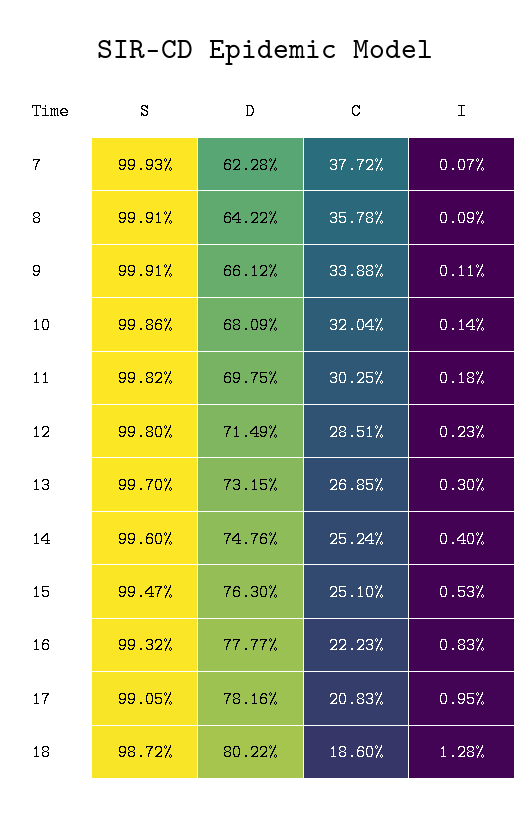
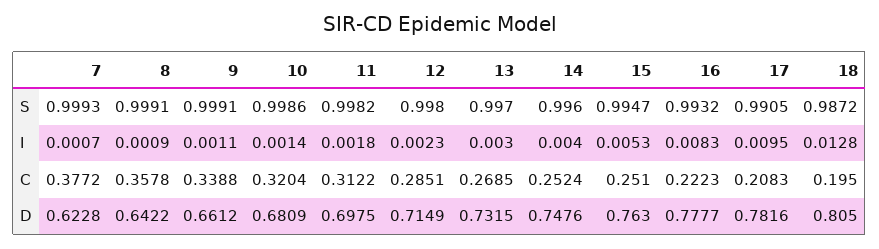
  {
    "S": {
      "7": 0.9993,
      "8": 0.9991,
      "9": 0.9991,
      "10": 0.9986,
      "11": 0.9982,
      "12": 0.998,
      "13": 0.997,
      "14": 0.996,
      "15": 0.9947,
      "16": 0.9932,
      "17": 0.9905,
      "18": 0.9872
    },
    "D": {
      "7": 0.6228,
      "8": 0.6422,
      "9": 0.6612,
      "10": 0.6809,
      "11": 0.6975,
      "12": 0.7149,
      "13": 0.7315,
      "14": 0.7476,
      "15": 0.763,
      "16": 0.7777,
      "17": 0.7816,
-     "18": 0.8022
+     "18": 0.805
    },
    "C": {
      "7": 0.3772,
      "8": 0.3578,
      "9": 0.3388,
      "10": 0.3204,
-     "11": 0.3025,
+     "11": 0.3122,
      "12": 0.2851,
      "13": 0.2685,
      "14": 0.2524,
      "15": 0.251,
      "16": 0.2223,
      "17": 0.2083,
-     "18": 0.186
+     "18": 0.195
    },
    "I": {
      "7": 0.0007,
      "8": 0.0009,
      "9": 0.0011,
      "10": 0.0014,
      "11": 0.0018,
      "12": 0.0023,
      "13": 0.003,
      "14": 0.004,
      "15": 0.0053,
      "16": 0.0083,
      "17": 0.0095,
      "18": 0.0128
    }
  }

